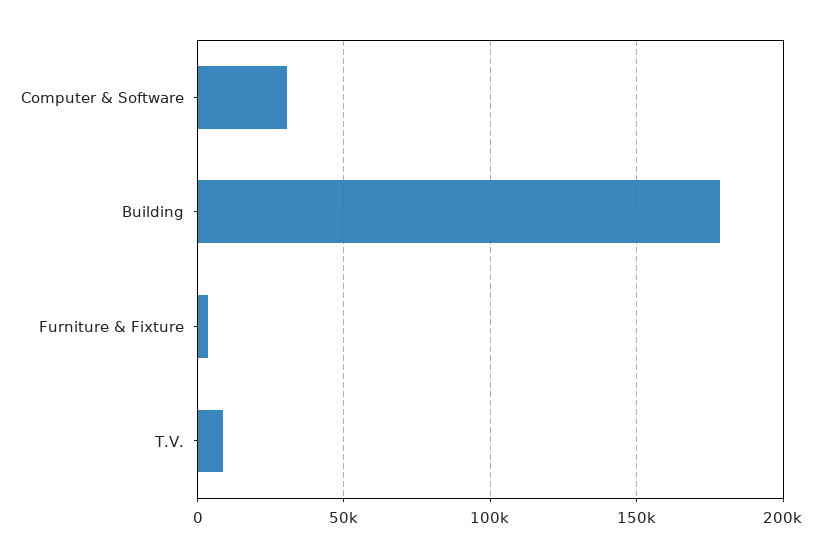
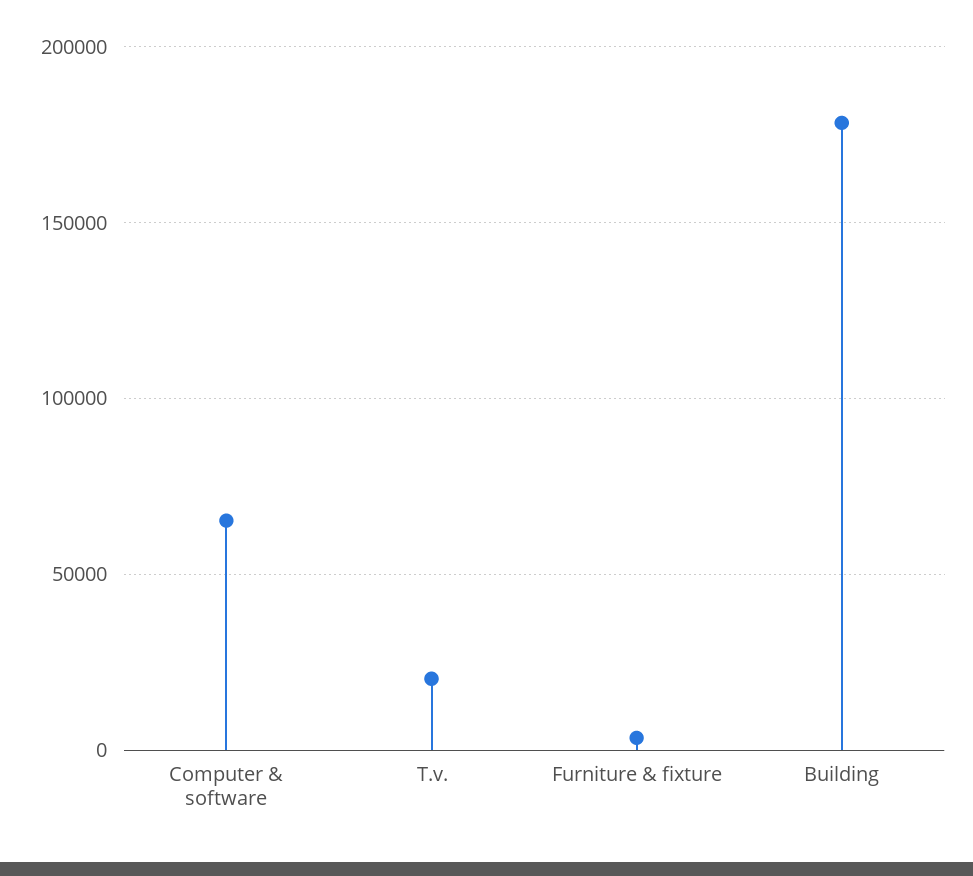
  {
-   "Computer & Software": 30000,
+   "Computer & Software": 65000,
    "Building": 180000,
    "Furniture & Fixture": 5000,
-   "T.V.": 10000
+   "T.V.": 20000
  }

